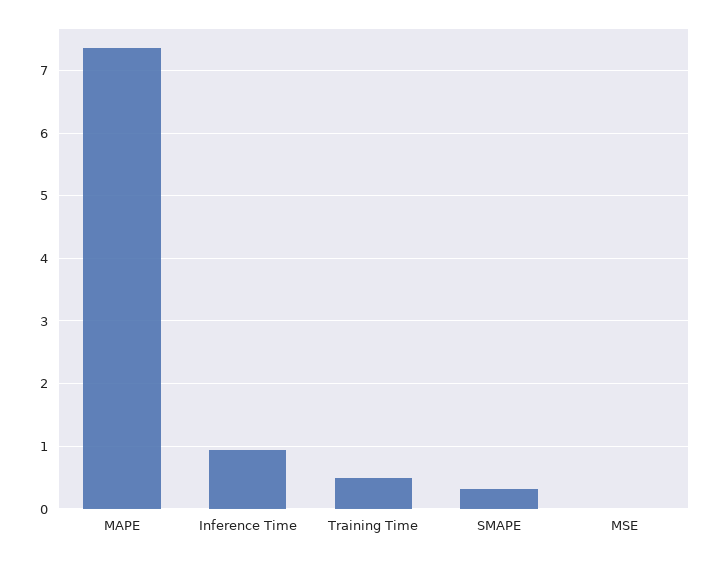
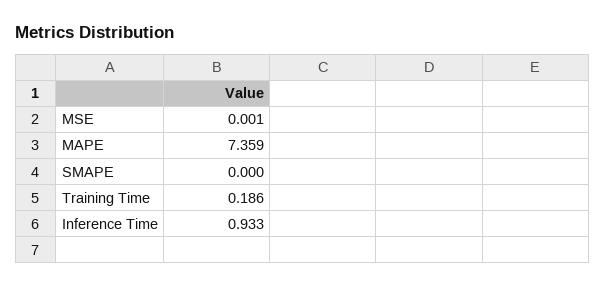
  {
    "MAPE": 7.359,
    "Inference Time": 0.933,
-   "Training Time": 0.5,
+   "Training Time": 0.186,
-   "SMAPE": 0.3,
+   "SMAPE": 0,
    "MSE": 0.001
  }

